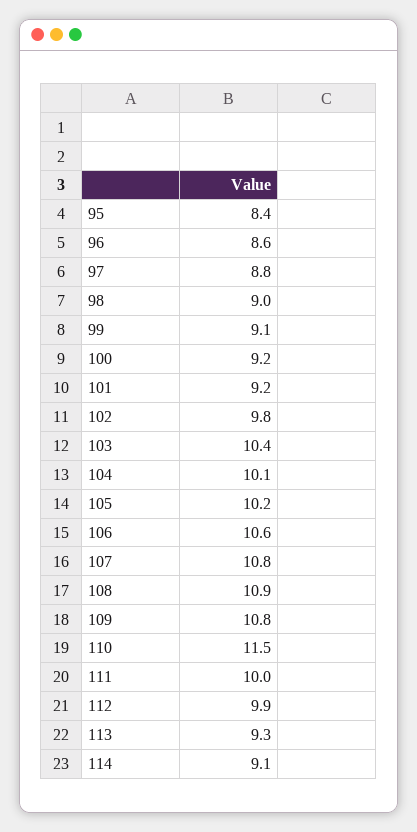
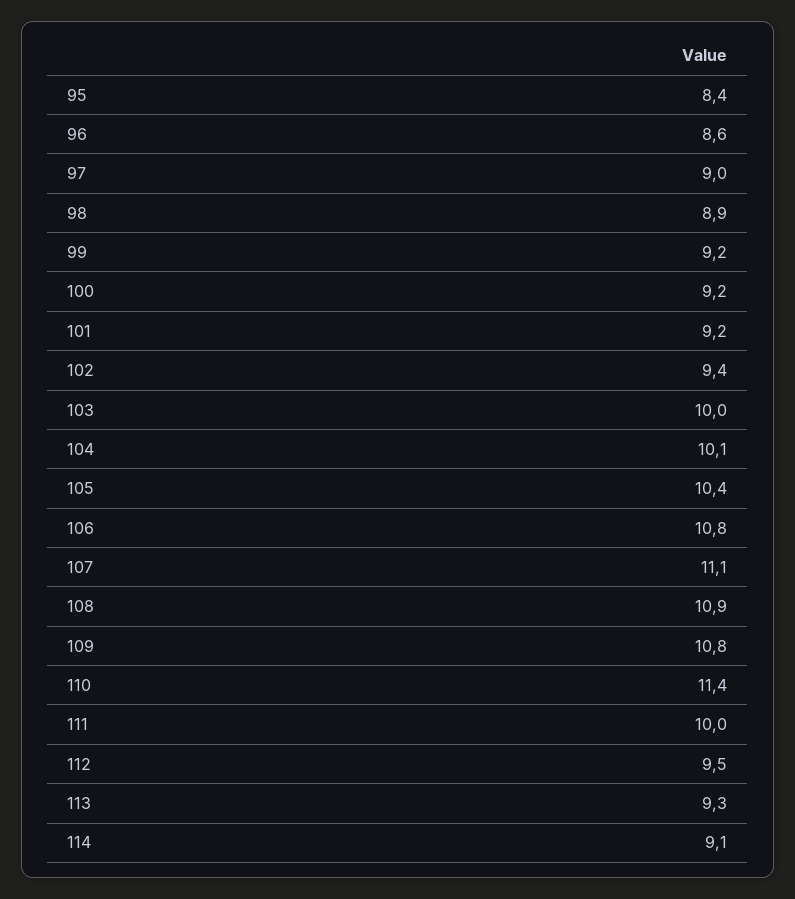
  {
    "95": 8.4,
    "96": 8.6,
-   "97": 8.8,
+   "97": 9,
-   "98": 9,
+   "98": 8.9,
-   "99": 9.1,
+   "99": 9.2,
    "100": 9.2,
    "101": 9.2,
-   "102": 9.8,
+   "102": 9.4,
-   "103": 10.4,
+   "103": 10,
    "104": 10.1,
-   "105": 10.2,
+   "105": 10.4,
-   "106": 10.6,
+   "106": 10.8,
-   "107": 10.8,
+   "107": 11.1,
    "108": 10.9,
    "109": 10.8,
-   "110": 11.5,
+   "110": 11.4,
    "111": 10,
-   "112": 9.9,
+   "112": 9.5,
    "113": 9.3,
    "114": 9.1
  }

